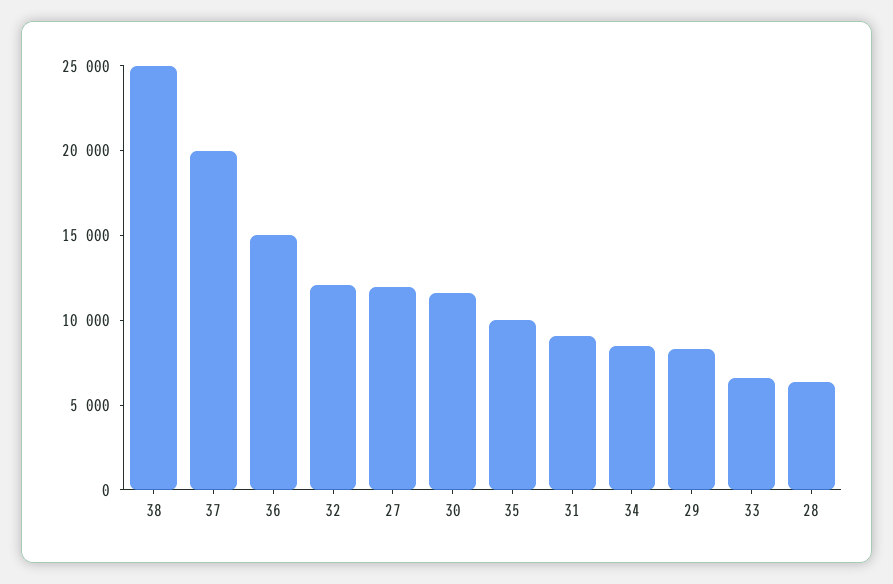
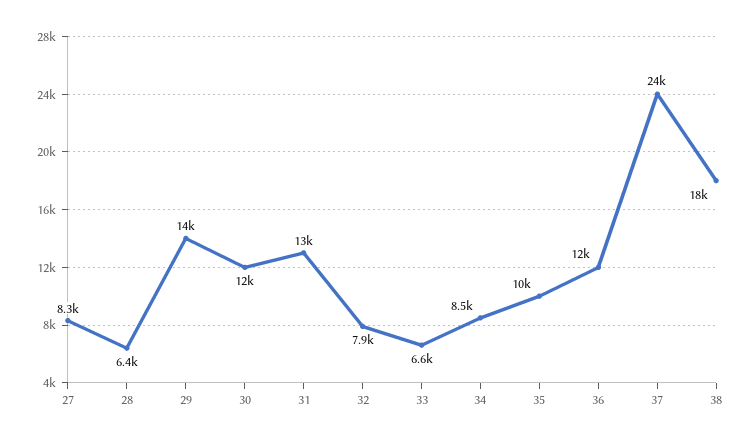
  {
-   "38": 25000,
+   "38": 18000,
-   "37": 20000,
+   "37": 24000,
-   "36": 15000,
+   "36": 12000,
-   "32": 12000,
+   "32": 7900,
-   "27": 12000,
+   "27": 8300,
    "30": 12000,
    "35": 10000,
-   "31": 9000,
+   "31": 13000,
    "34": 8500,
-   "29": 8000,
+   "29": 14000,
    "33": 6600,
    "28": 6400
  }

